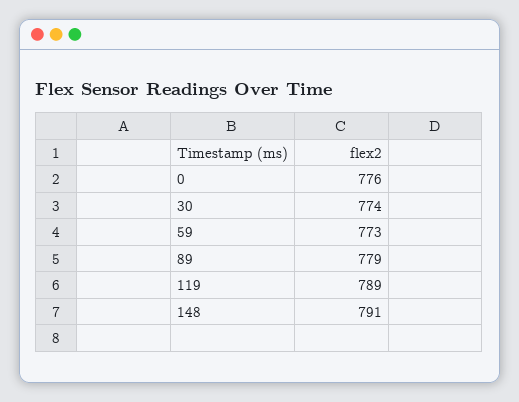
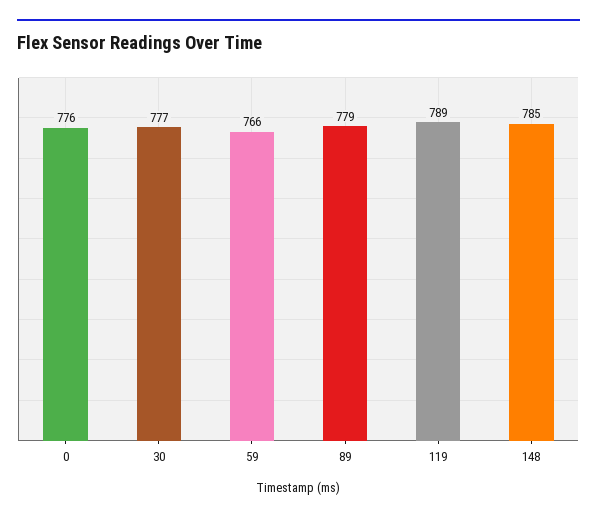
  {
    "0": 776,
-   "30": 774,
+   "30": 777,
-   "59": 773,
+   "59": 766,
    "89": 779,
    "119": 789,
-   "148": 791
+   "148": 785
  }

